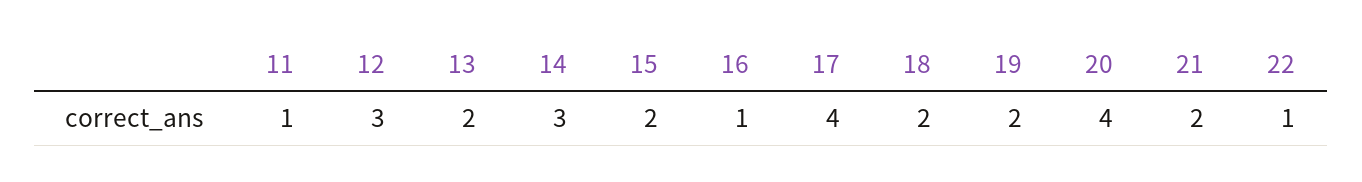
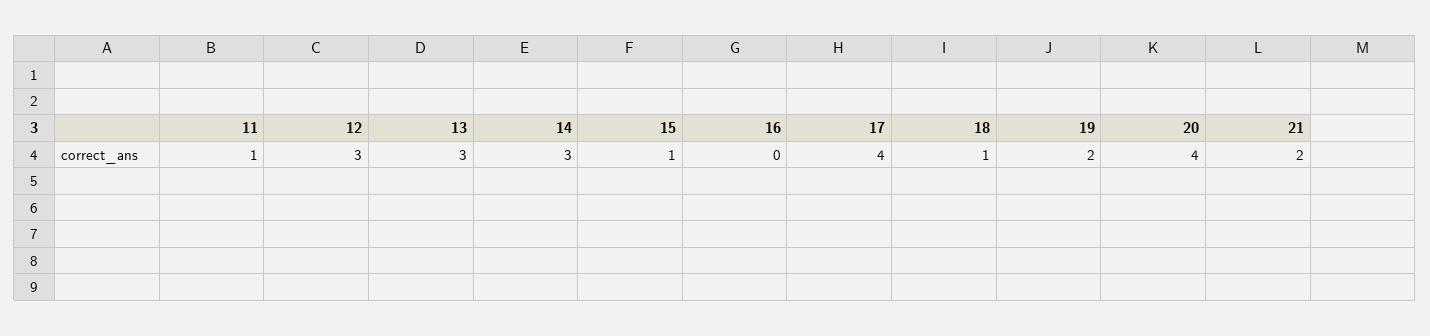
  {
    "11": 1,
    "12": 3,
-   "13": 2,
+   "13": 3,
    "14": 3,
-   "15": 2,
+   "15": 1,
-   "16": 1,
+   "16": 0,
    "17": 4,
-   "18": 2,
+   "18": 1,
    "19": 2,
    "20": 4,
-   "21": 2,
+   "21": 2
-   "22": 1
  }

